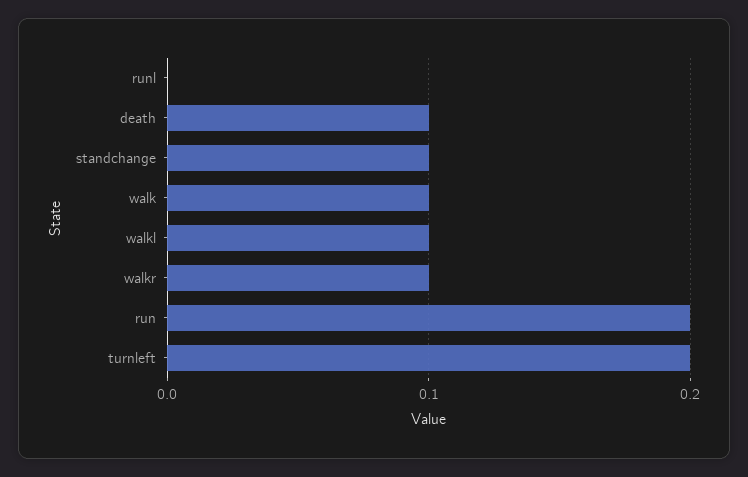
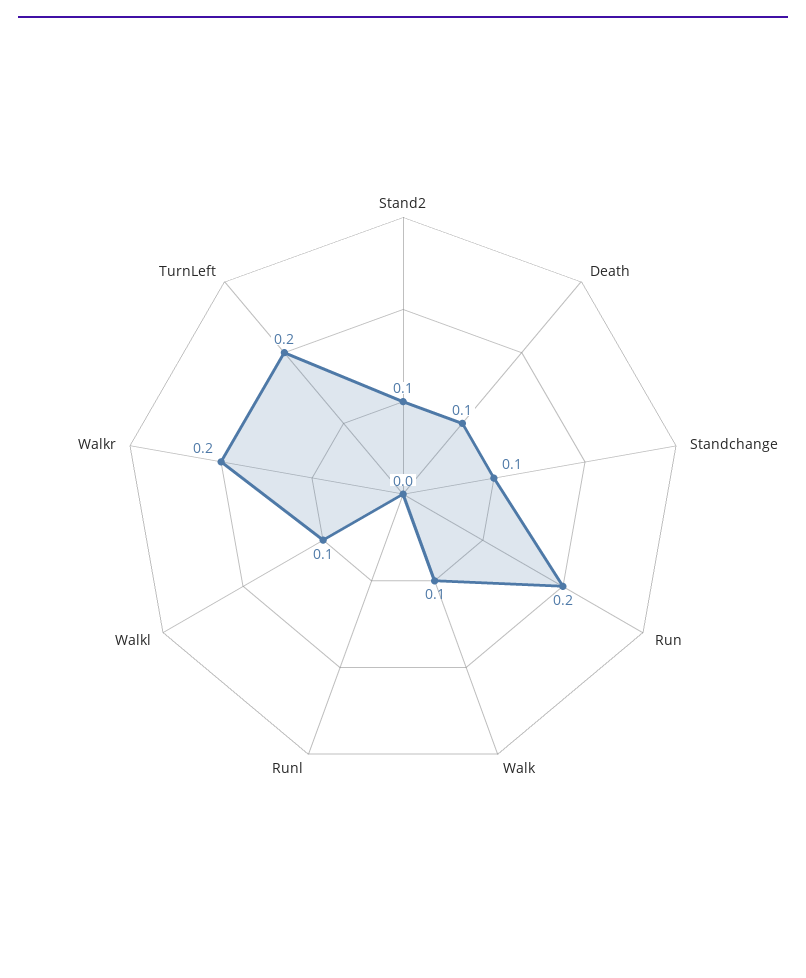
  {
    "runl": 0,
    "death": 0.1,
    "standchange": 0.1,
    "walk": 0.1,
    "walkl": 0.1,
-   "walkr": 0.1,
+   "walkr": 0.2,
    "run": 0.2,
-   "turnleft": 0.2
+   "turnleft": 0.2,
+   "Stand2": 0.1
  }

